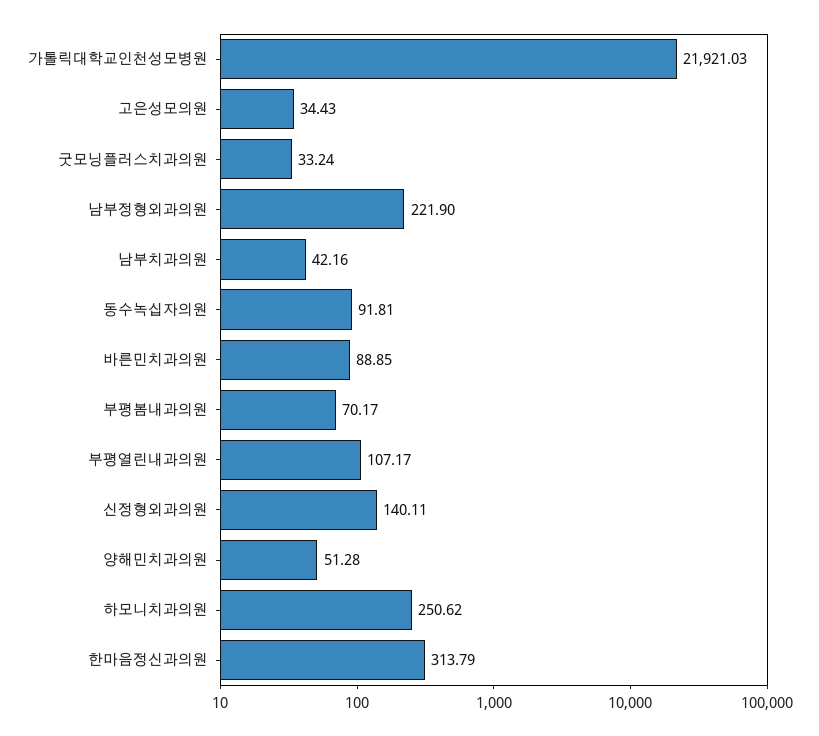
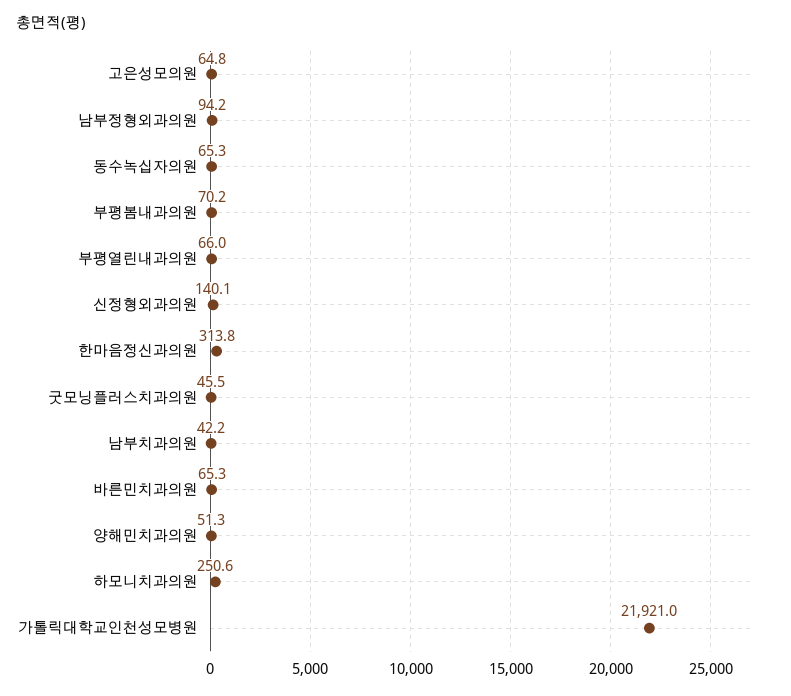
  {
    "가톨릭대학교인천성모병원": 21921.03,
-   "고은성모의원": 34.43,
+   "고은성모의원": 64.8,
-   "굿모닝플러스치과의원": 33.24,
+   "굿모닝플러스치과의원": 45.5,
-   "남부정형외과의원": 221.9,
+   "남부정형외과의원": 94.2,
    "남부치과의원": 42.16,
-   "동수녹십자의원": 91.81,
+   "동수녹십자의원": 65.3,
-   "바른민치과의원": 88.85,
+   "바른민치과의원": 65.3,
    "부평봄내과의원": 70.17,
-   "부평열린내과의원": 107.17,
+   "부평열린내과의원": 66,
    "신정형외과의원": 140.11,
    "양해민치과의원": 51.28,
    "하모니치과의원": 250.62,
    "한마음정신과의원": 313.79
  }

